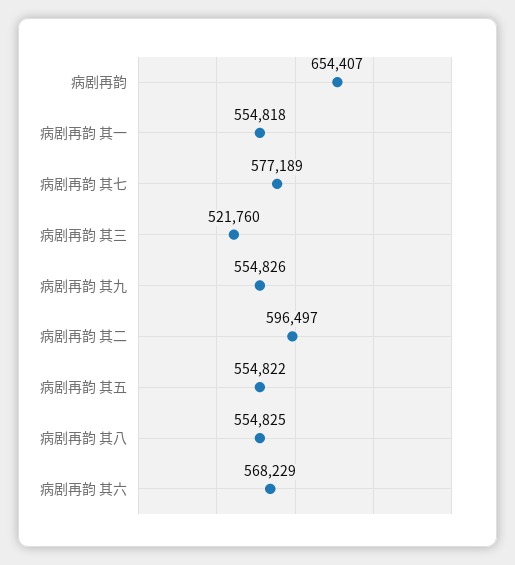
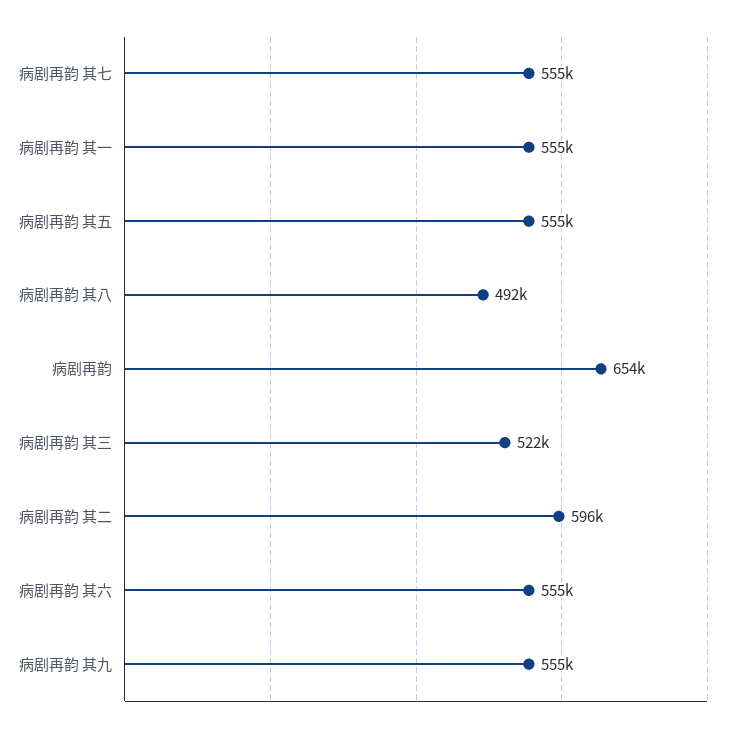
  {
    "病剧再韵": 654407,
    "病剧再韵 其一": 554818,
-   "病剧再韵 其七": 577189,
+   "病剧再韵 其七": 555000,
    "病剧再韵 其三": 521760,
    "病剧再韵 其九": 554826,
    "病剧再韵 其二": 596497,
    "病剧再韵 其五": 554822,
-   "病剧再韵 其八": 554825,
+   "病剧再韵 其八": 492000,
-   "病剧再韵 其六": 568229
+   "病剧再韵 其六": 555000
  }

